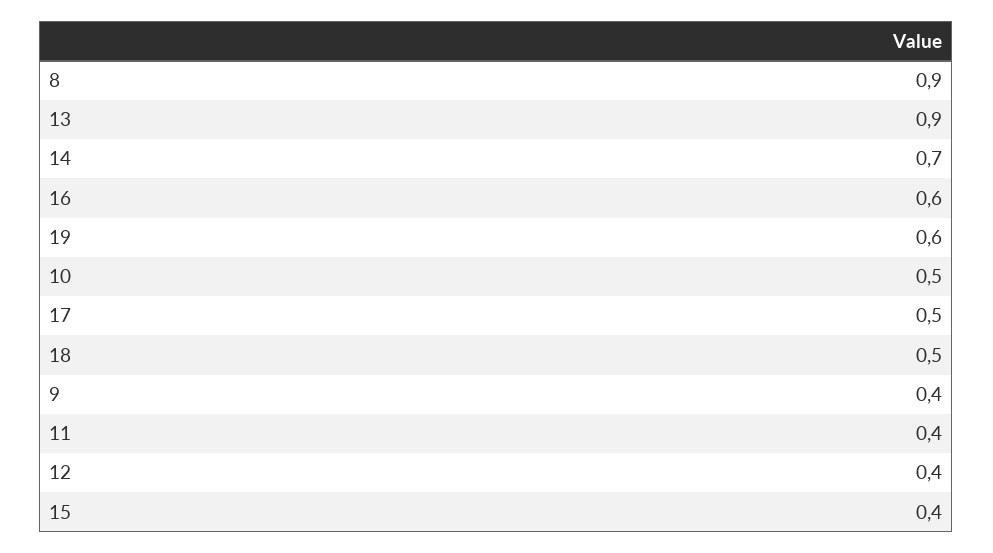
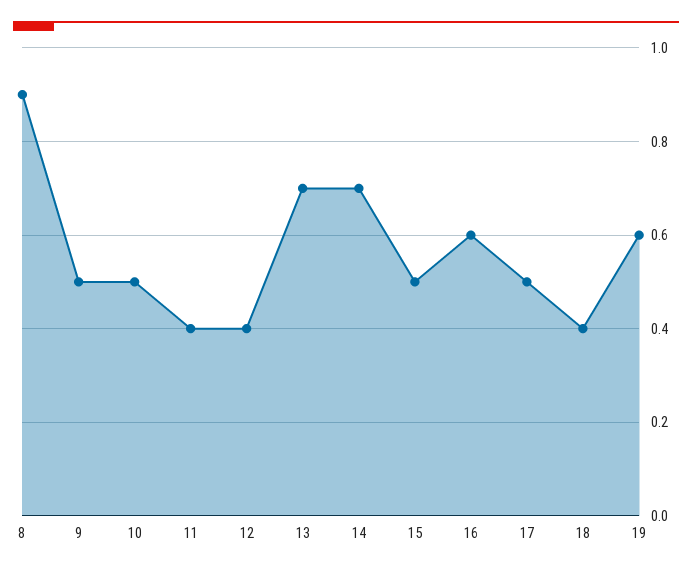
  {
    "8": 0.9,
-   "13": 0.9,
+   "13": 0.7,
    "14": 0.7,
    "16": 0.6,
    "19": 0.6,
    "10": 0.5,
    "17": 0.5,
-   "18": 0.5,
+   "18": 0.4,
-   "9": 0.4,
+   "9": 0.5,
    "11": 0.4,
    "12": 0.4,
-   "15": 0.4
+   "15": 0.5
  }

